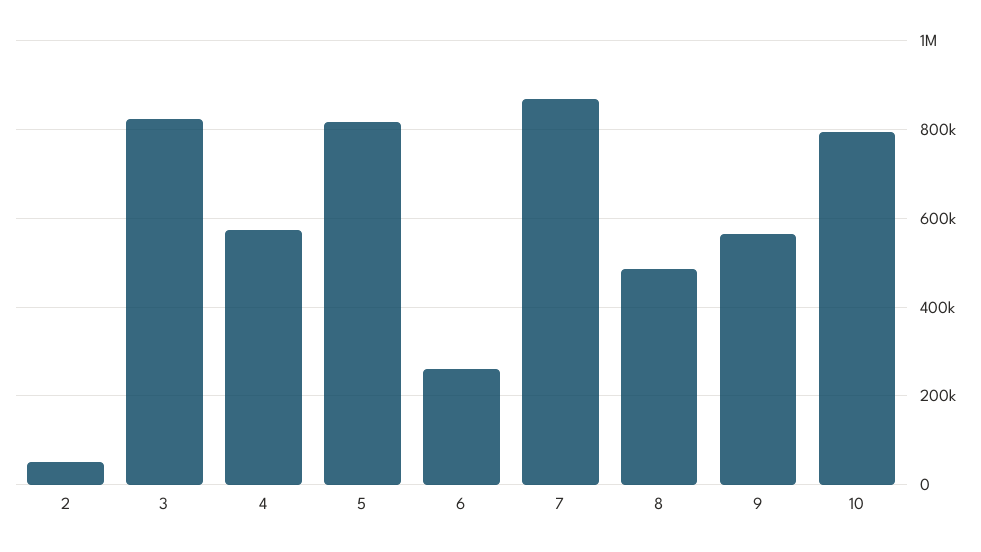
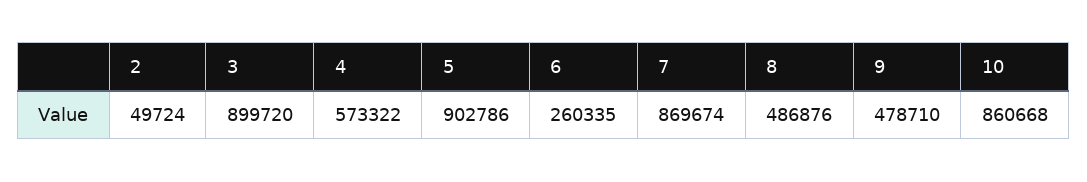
  {
    "2": 49724,
-   "3": 820000,
+   "3": 899720,
    "4": 573322,
-   "5": 820000,
+   "5": 902786,
    "6": 260335,
    "7": 869674,
    "8": 486876,
-   "9": 560000,
+   "9": 478710,
-   "10": 800000
+   "10": 860668
  }

